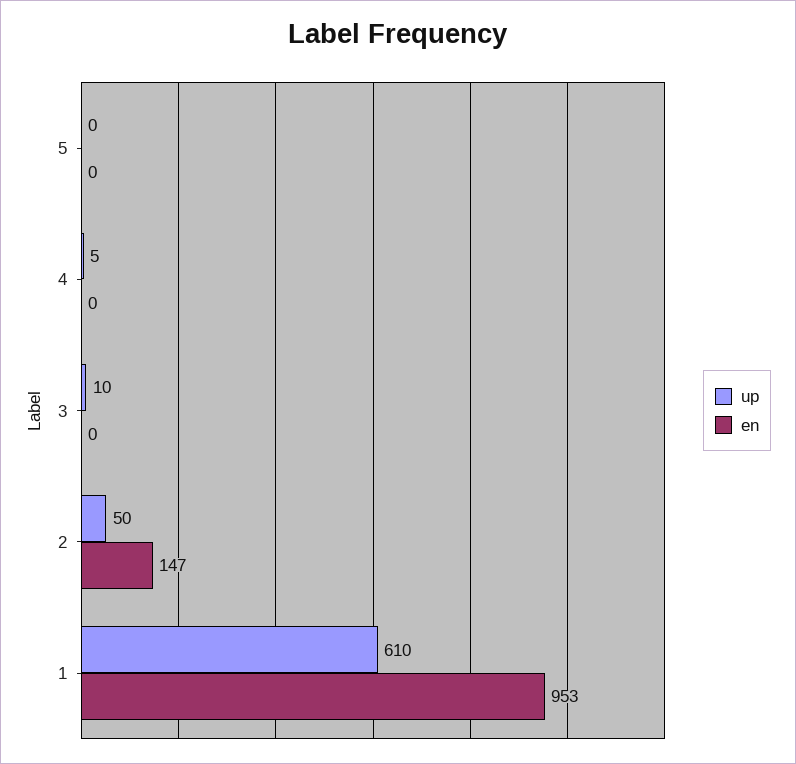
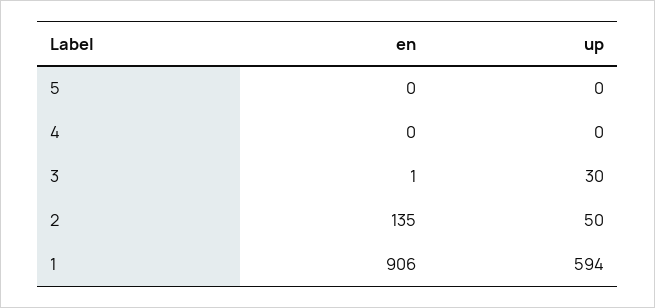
  {
    "up": {
      "5": 0,
-     "4": 5,
+     "4": 0,
-     "3": 10,
+     "3": 30,
      "2": 50,
-     "1": 610
+     "1": 594
    },
    "en": {
      "5": 0,
      "4": 0,
-     "3": 0,
+     "3": 1,
-     "2": 147,
+     "2": 135,
-     "1": 953
+     "1": 906
    }
  }

